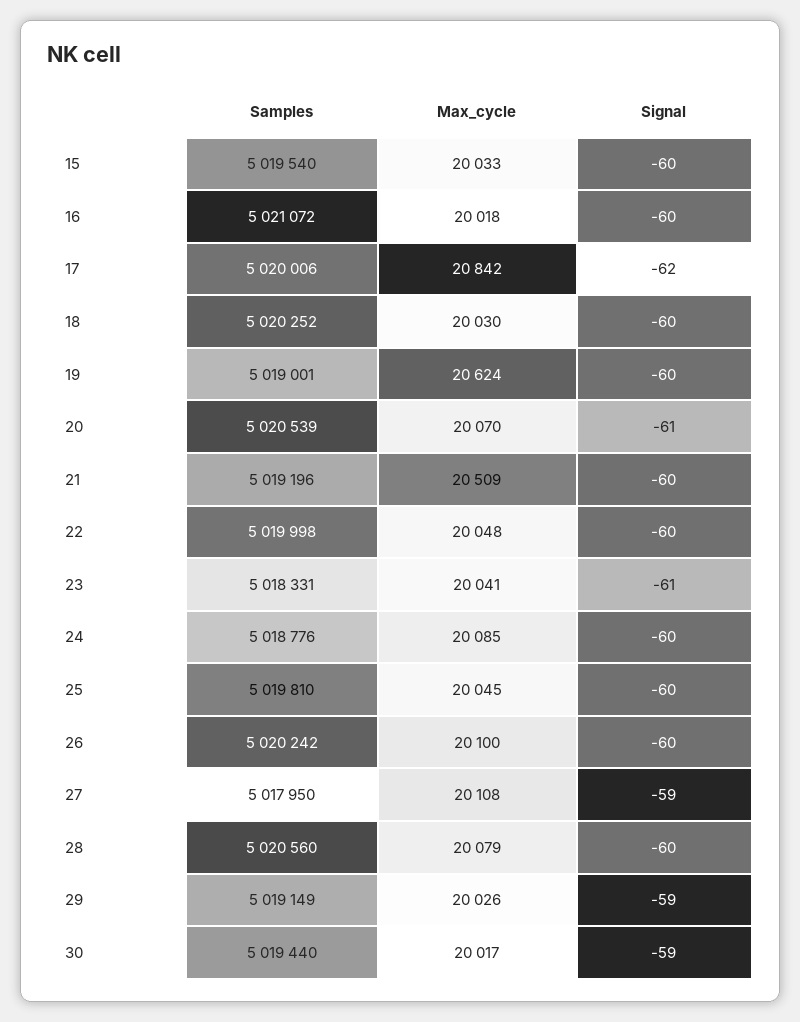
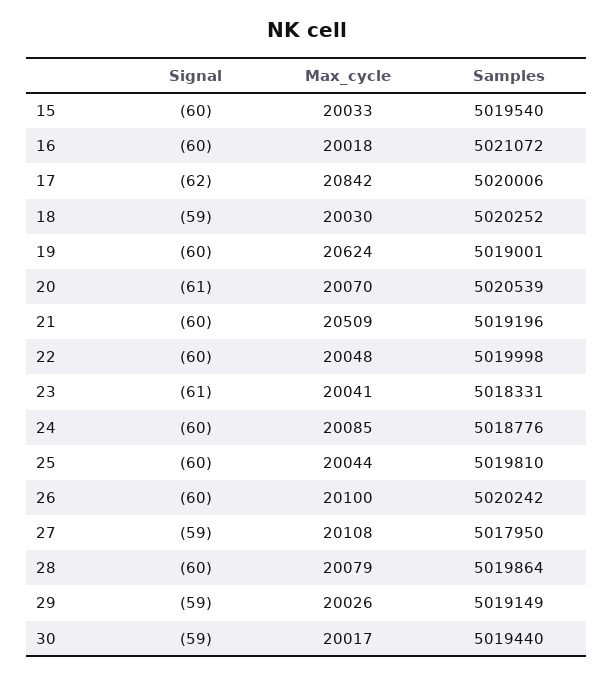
  {
    "Samples": {
      "15": 5019540,
      "16": 5021072,
      "17": 5020006,
      "18": 5020252,
      "19": 5019001,
      "20": 5020539,
      "21": 5019196,
      "22": 5019998,
      "23": 5018331,
      "24": 5018776,
      "25": 5019810,
      "26": 5020242,
      "27": 5017950,
-     "28": 5020560,
+     "28": 5019864,
      "29": 5019149,
      "30": 5019440
    },
    "Max_cycle": {
      "15": 20033,
      "16": 20018,
      "17": 20842,
      "18": 20030,
      "19": 20624,
      "20": 20070,
      "21": 20509,
      "22": 20048,
      "23": 20041,
      "24": 20085,
-     "25": 20045,
+     "25": 20044,
      "26": 20100,
      "27": 20108,
      "28": 20079,
      "29": 20026,
      "30": 20017
    },
    "Signal": {
      "15": -60,
      "16": -60,
      "17": -62,
-     "18": -60,
+     "18": -59,
      "19": -60,
      "20": -61,
      "21": -60,
      "22": -60,
      "23": -61,
      "24": -60,
      "25": -60,
      "26": -60,
      "27": -59,
      "28": -60,
      "29": -59,
      "30": -59
    }
  }

